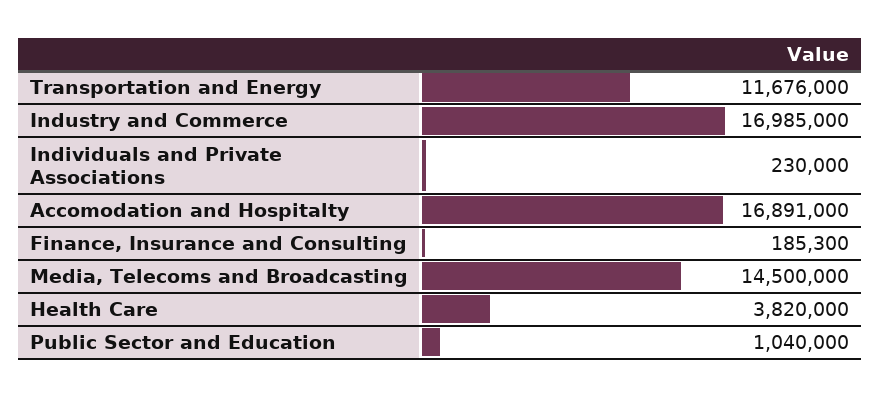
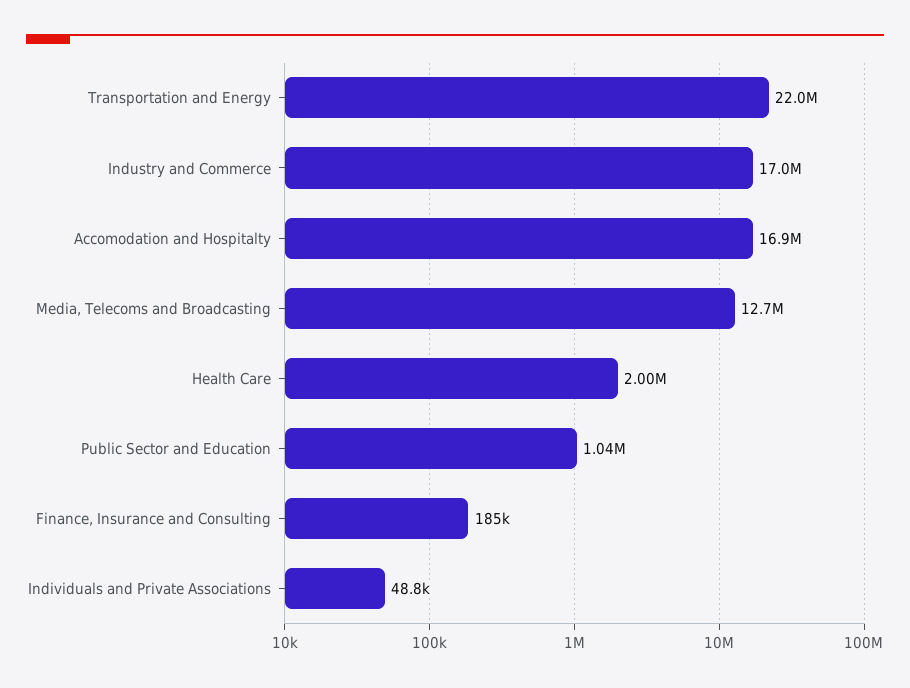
  {
-   "Transportation and Energy": 11676000,
+   "Transportation and Energy": 22000000,
    "Industry and Commerce": 16985000,
-   "Individuals and Private Associations": 230000,
+   "Individuals and Private Associations": 48800,
    "Accomodation and Hospitalty": 16891000,
    "Finance, Insurance and Consulting": 185300,
-   "Media, Telecoms and Broadcasting": 14500000,
+   "Media, Telecoms and Broadcasting": 12700000,
-   "Health Care": 3820000,
+   "Health Care": 2000000,
    "Public Sector and Education": 1040000
  }

